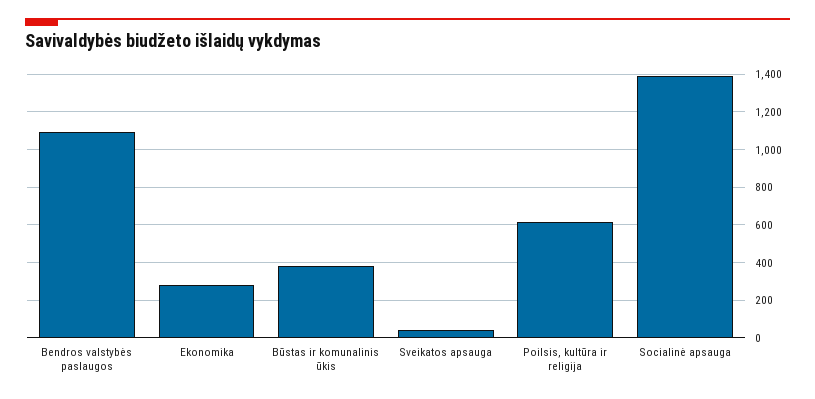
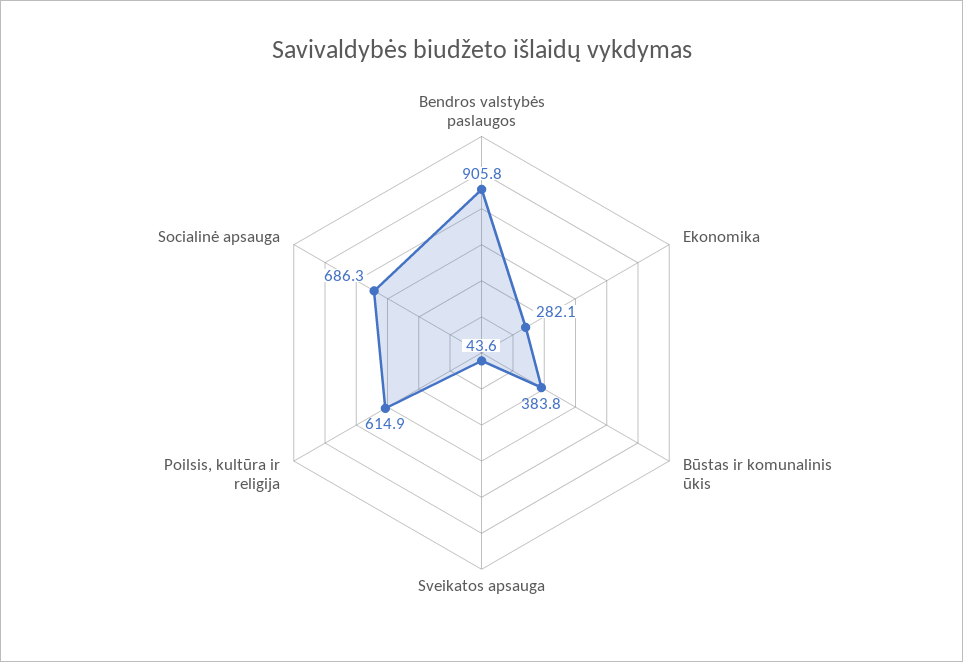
  {
-   "Bendros valstybės paslaugos": 1100,
+   "Bendros valstybės paslaugos": 905.8,
    "Ekonomika": 282.1,
    "Būstas ir komunalinis ūkis": 383.8,
    "Sveikatos apsauga": 43.6,
    "Poilsis, kultūra ir religija": 614.9,
-   "Socialinė apsauga": 1400
+   "Socialinė apsauga": 686.3
  }

